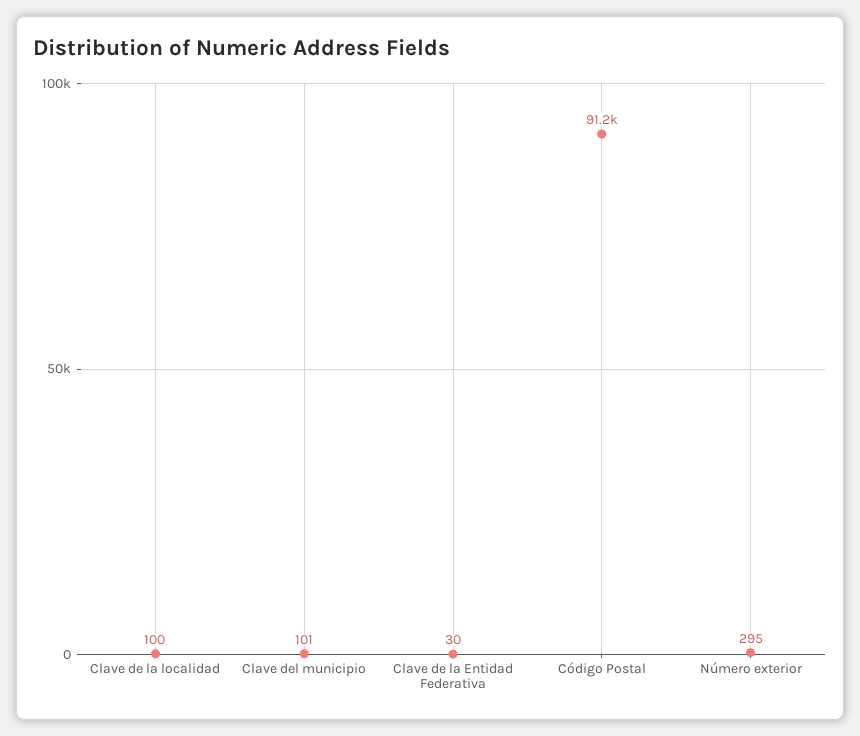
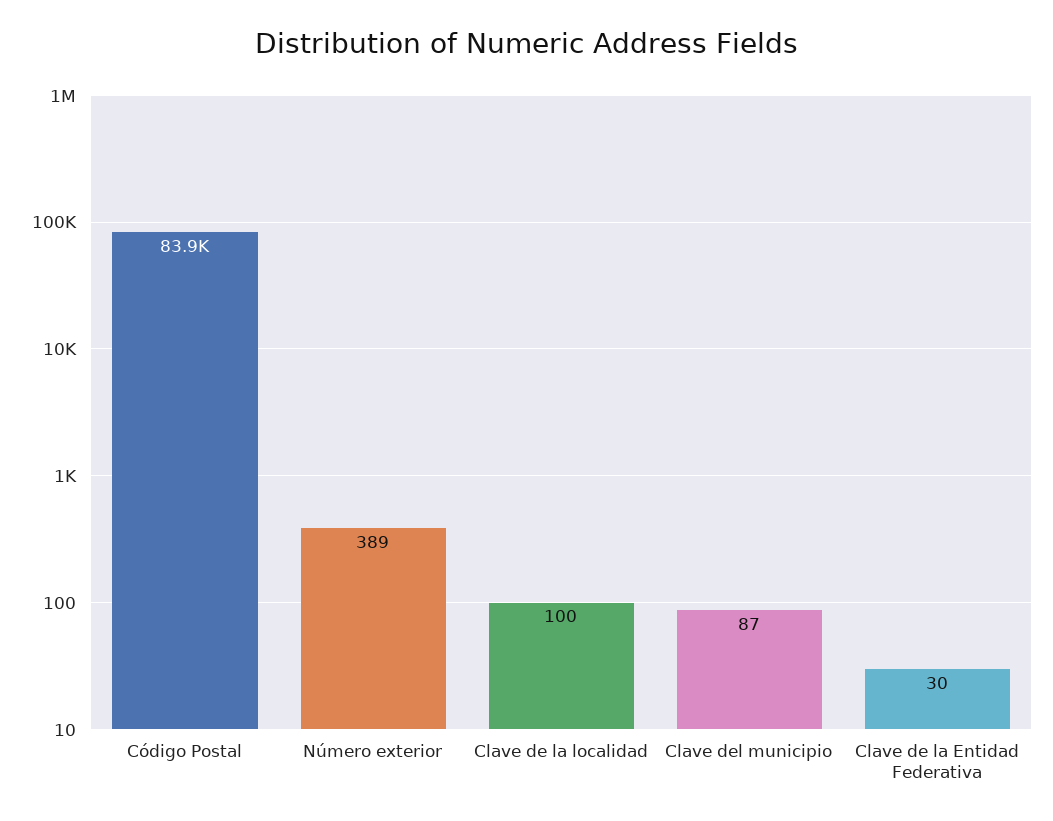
  {
    "Clave de la localidad": 100,
-   "Clave del municipio": 101,
+   "Clave del municipio": 87,
    "Clave de la Entidad Federativa": 30,
-   "Código Postal": 91200,
+   "Código Postal": 83900,
-   "Número exterior": 295
+   "Número exterior": 389
  }

